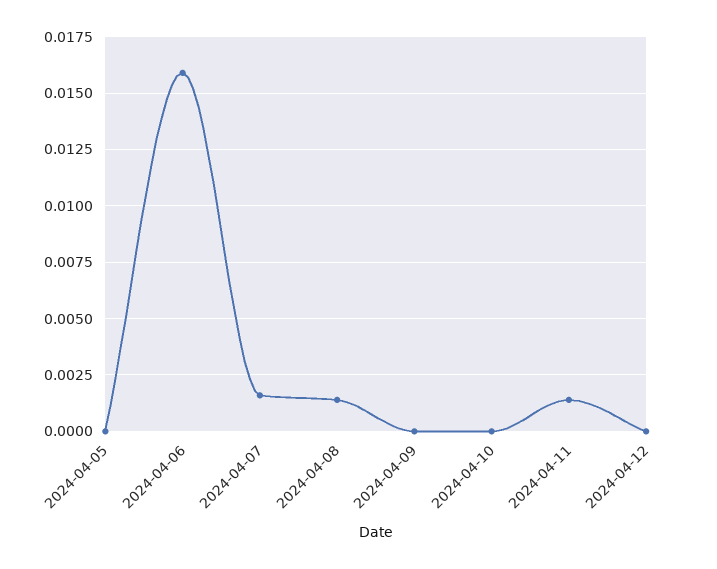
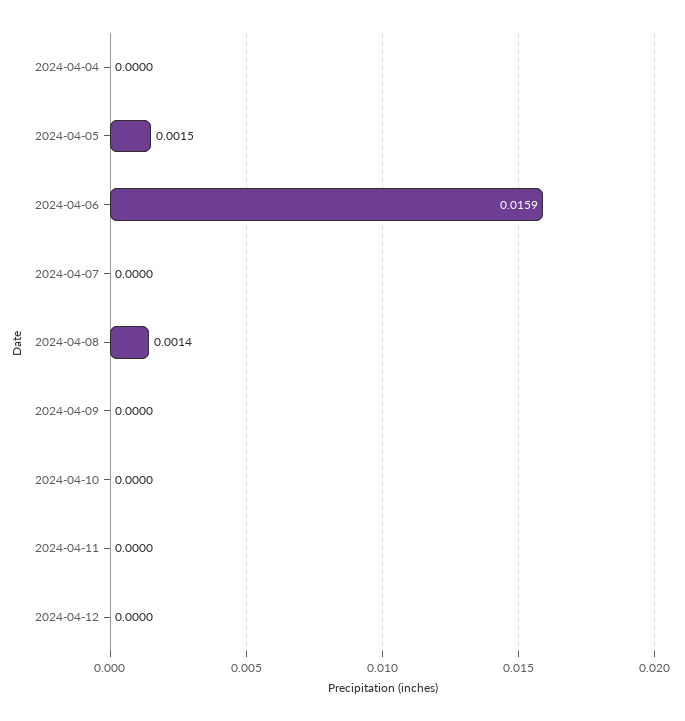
  {
-   "2024-04-05": 0,
+   "2024-04-05": 0.0015,
    "2024-04-06": 0.0159,
-   "2024-04-07": 0.0015,
+   "2024-04-07": 0,
    "2024-04-08": 0.0014,
    "2024-04-09": 0,
    "2024-04-10": 0,
-   "2024-04-11": 0.0015,
+   "2024-04-11": 0,
-   "2024-04-12": 0
+   "2024-04-12": 0,
+   "2024-04-04": 0
  }

